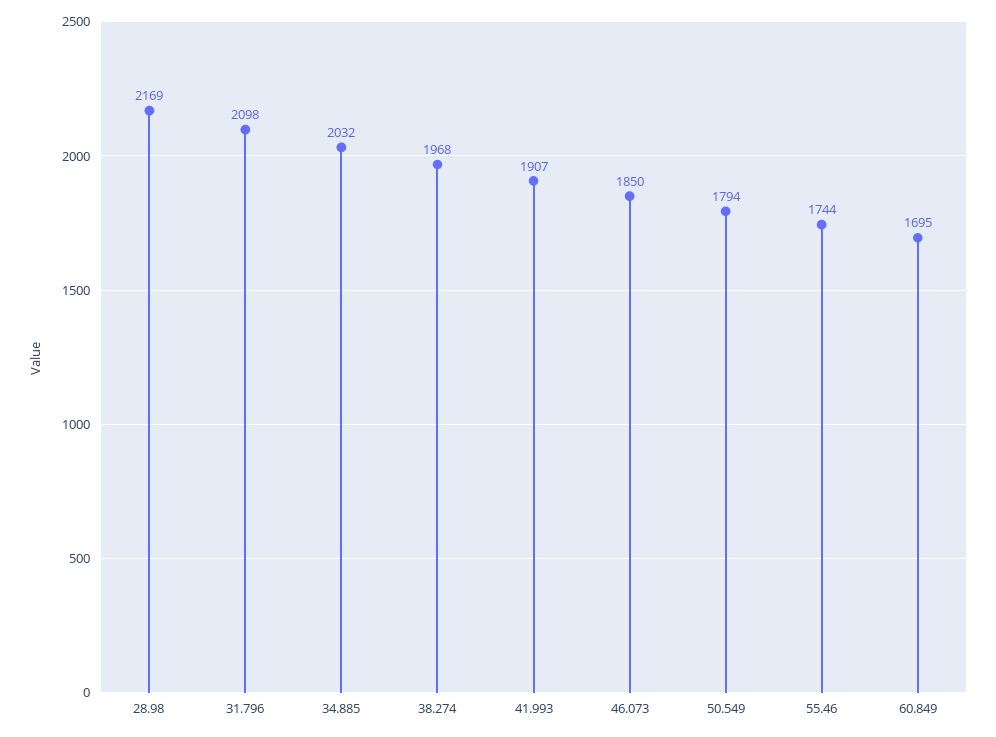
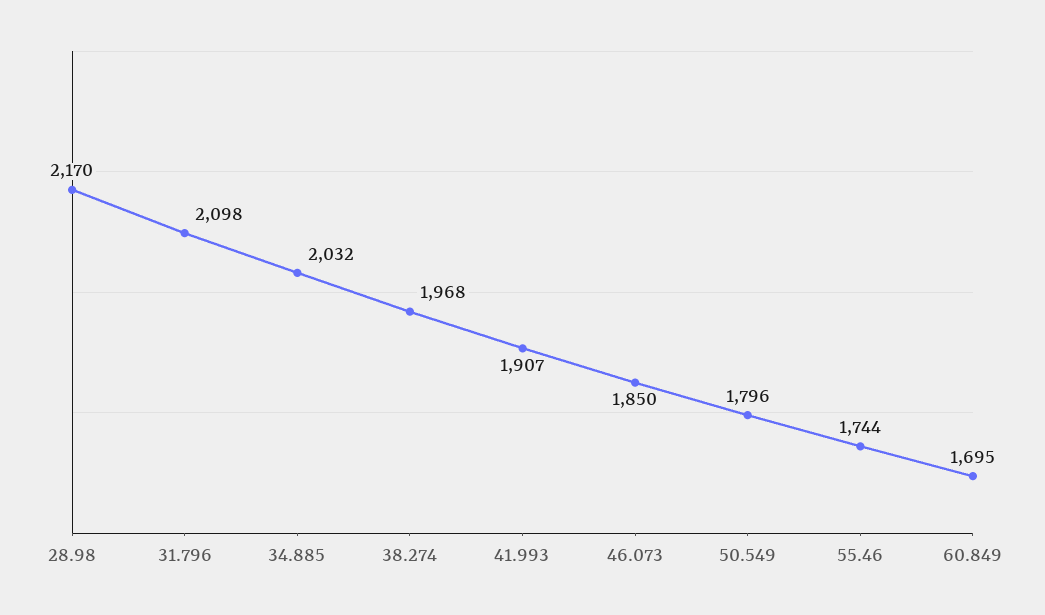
  {
-   "28.98": 2169,
+   "28.98": 2170,
    "31.796": 2098,
    "34.885": 2032,
    "38.274": 1968,
    "41.993": 1907,
    "46.073": 1850,
-   "50.549": 1794,
+   "50.549": 1796,
    "55.46": 1744,
    "60.849": 1695
  }

